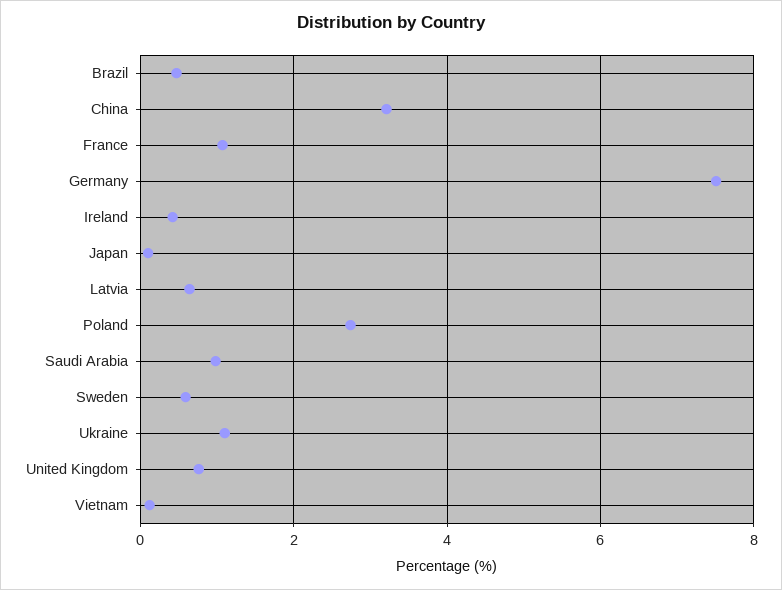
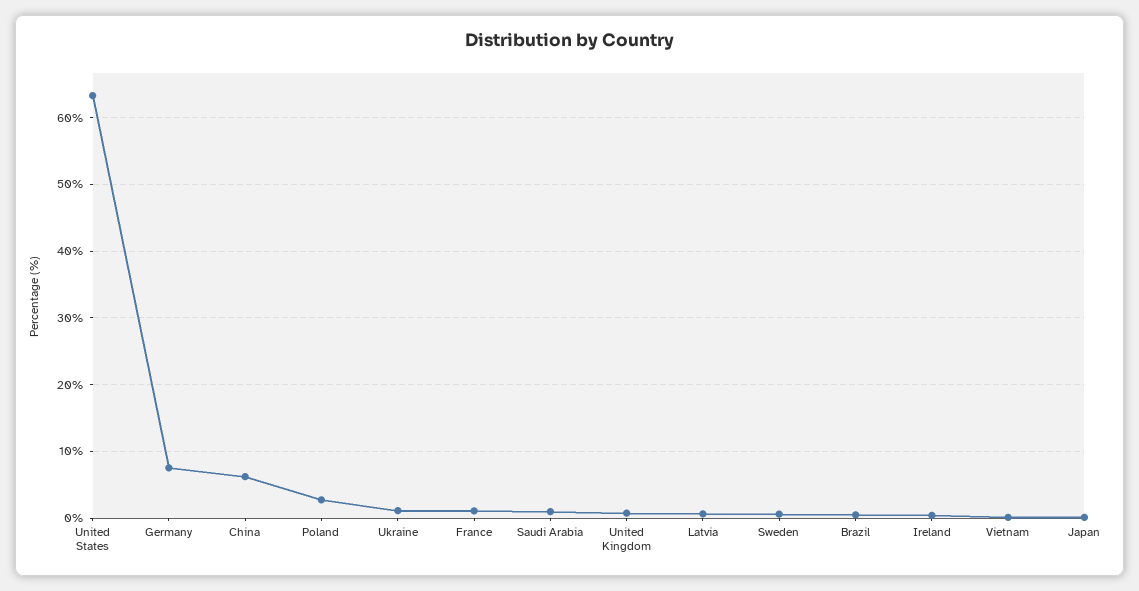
  {
    "Brazil": 0.4,
-   "China": 3.2,
+   "China": 6,
    "France": 1,
    "Germany": 7.6,
    "Ireland": 0.4,
    "Japan": 0.2,
    "Latvia": 0.6,
    "Poland": 2.8,
    "Saudi Arabia": 1,
    "Sweden": 0.6,
    "Ukraine": 1.2,
    "United Kingdom": 0.8,
-   "Vietnam": 0.2
+   "Vietnam": 0.2,
+   "United States": 63
  }

